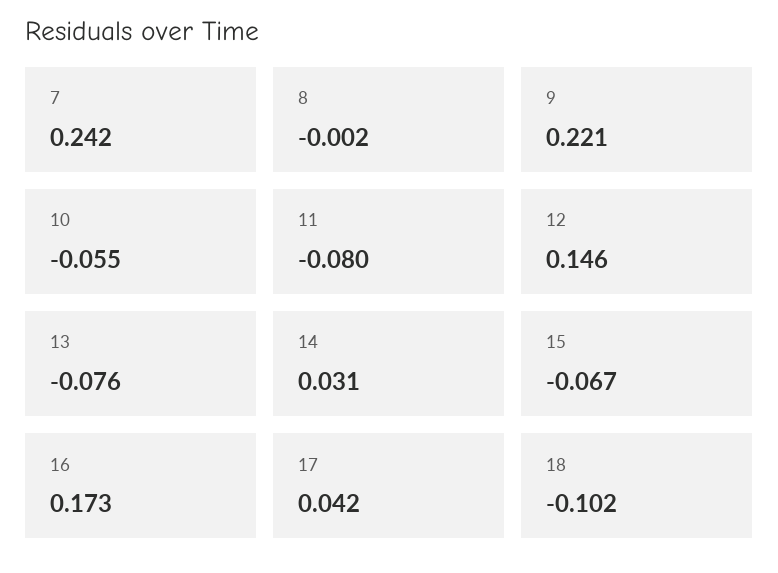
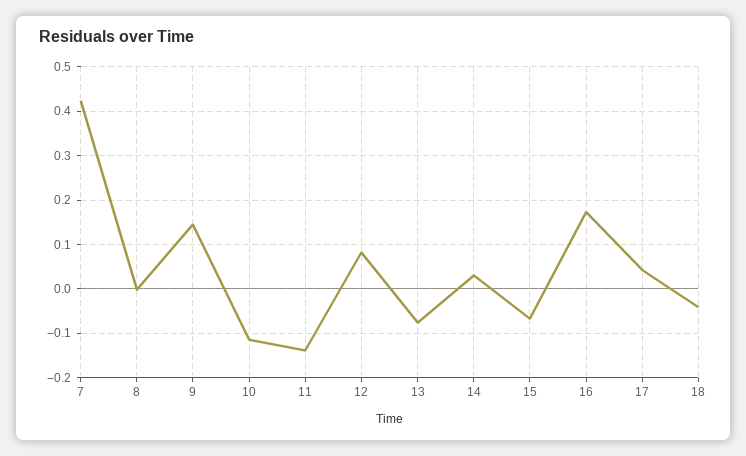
  {
-   "7": 0.242,
+   "7": 0.42,
    "8": -0.002,
-   "9": 0.221,
+   "9": 0.14,
-   "10": -0.055,
+   "10": -0.12,
-   "11": -0.08,
+   "11": -0.14,
-   "12": 0.146,
+   "12": 0.08,
    "13": -0.076,
    "14": 0.031,
    "15": -0.067,
    "16": 0.173,
    "17": 0.042,
-   "18": -0.102
+   "18": -0.04
  }

